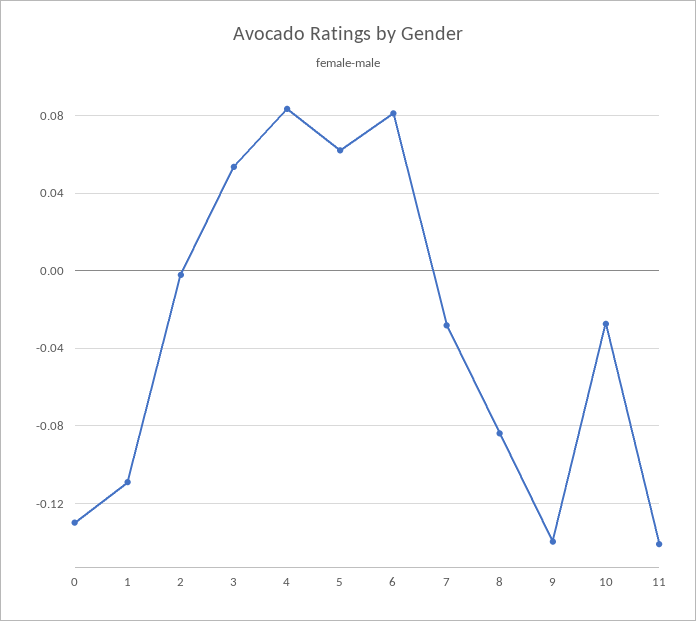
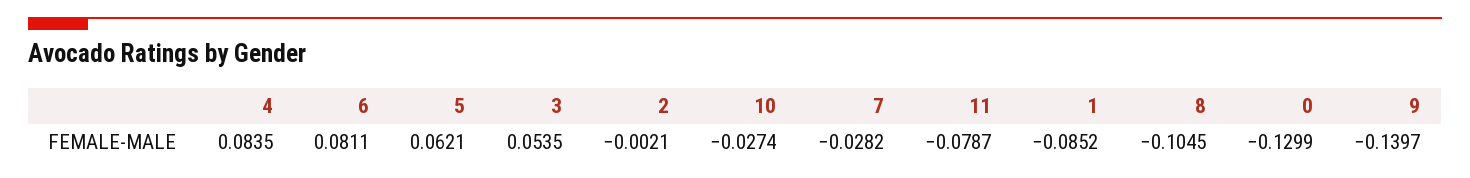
  {
    "0": -0.1299,
-   "1": -0.11,
+   "1": -0.0852,
    "2": -0.0021,
    "3": 0.0535,
    "4": 0.0835,
    "5": 0.0621,
    "6": 0.0811,
    "7": -0.0282,
-   "8": -0.085,
+   "8": -0.1045,
    "9": -0.1397,
    "10": -0.0274,
-   "11": -0.14
+   "11": -0.0787
  }

